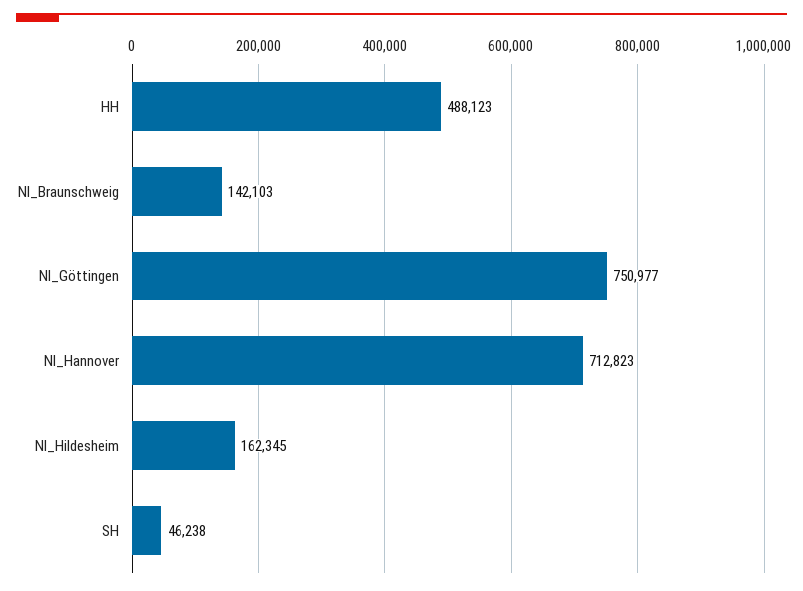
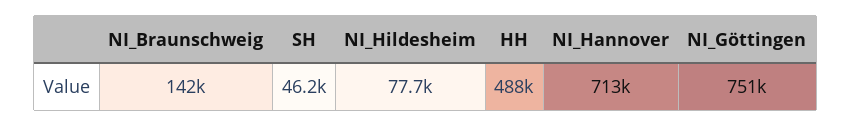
  {
    "HH": 488123,
    "NI_Braunschweig": 142103,
    "NI_Göttingen": 750977,
    "NI_Hannover": 712823,
-   "NI_Hildesheim": 162345,
+   "NI_Hildesheim": 77700,
    "SH": 46238
  }

